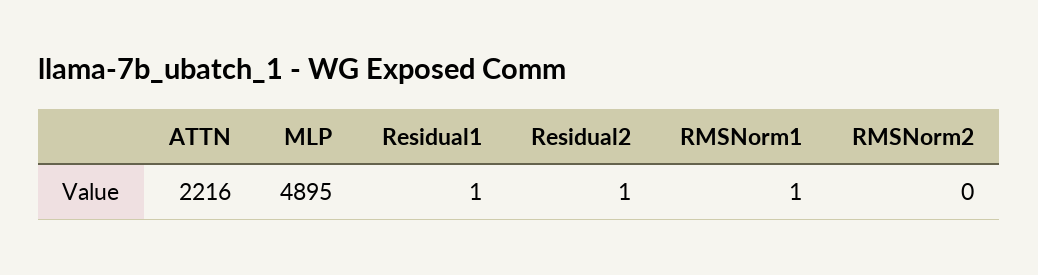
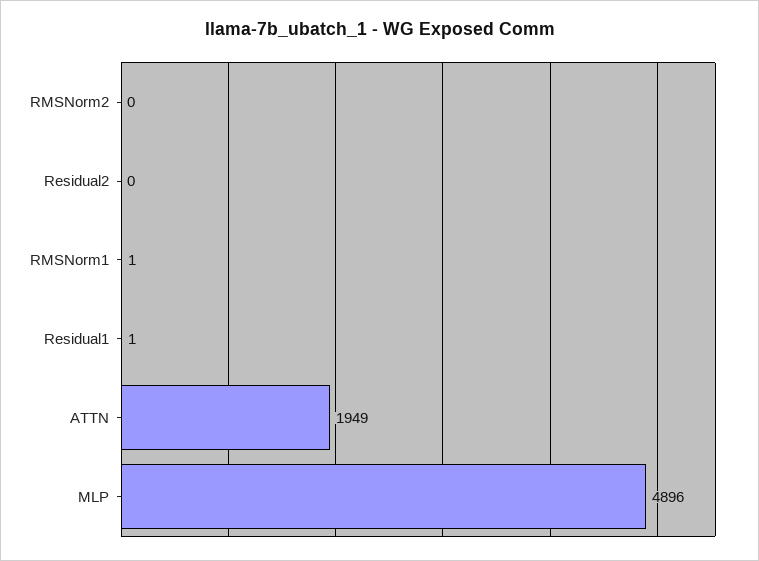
  {
-   "ATTN": 2216,
+   "ATTN": 1949,
-   "MLP": 4895,
+   "MLP": 4896,
    "Residual1": 1,
-   "Residual2": 1,
+   "Residual2": 0,
    "RMSNorm1": 1,
    "RMSNorm2": 0
  }

